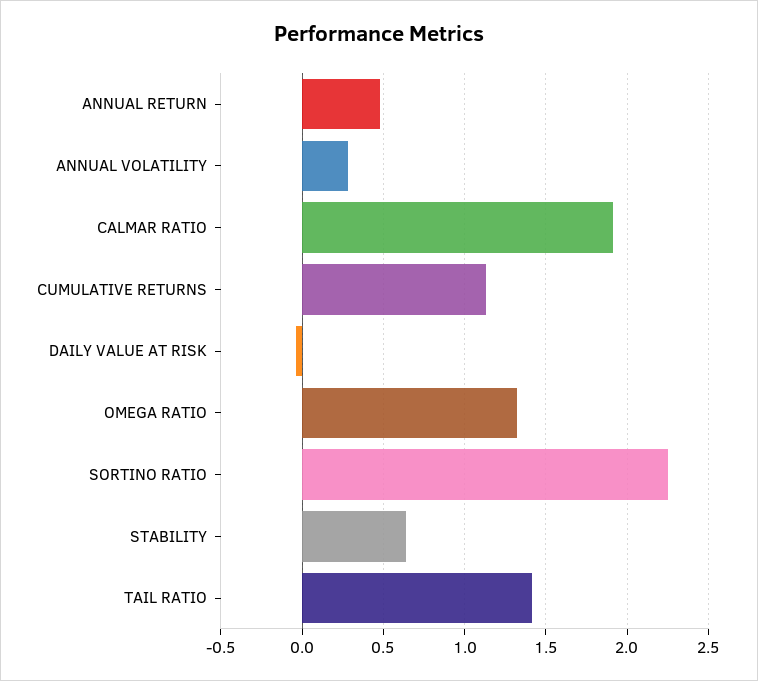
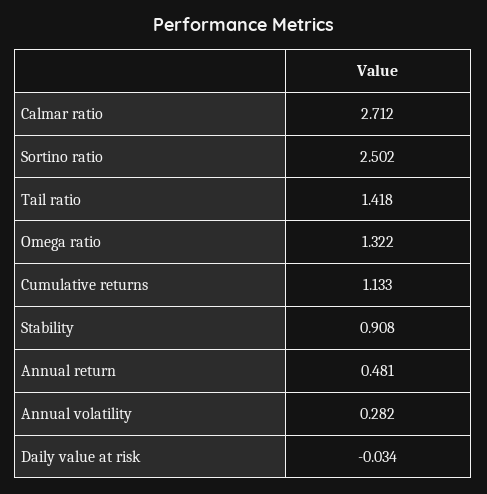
  {
    "ANNUAL RETURN": 0.481,
    "ANNUAL VOLATILITY": 0.282,
-   "CALMAR RATIO": 1.9,
+   "CALMAR RATIO": 2.712,
    "CUMULATIVE RETURNS": 1.133,
    "DAILY VALUE AT RISK": -0.034,
    "OMEGA RATIO": 1.322,
-   "SORTINO RATIO": 2.25,
+   "SORTINO RATIO": 2.502,
-   "STABILITY": 0.65,
+   "STABILITY": 0.908,
    "TAIL RATIO": 1.418
  }

